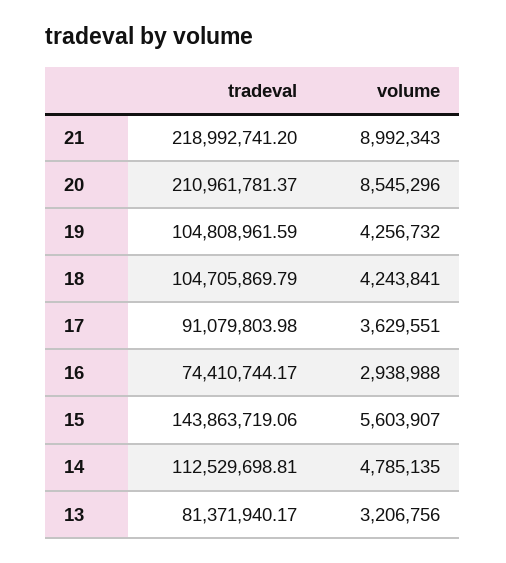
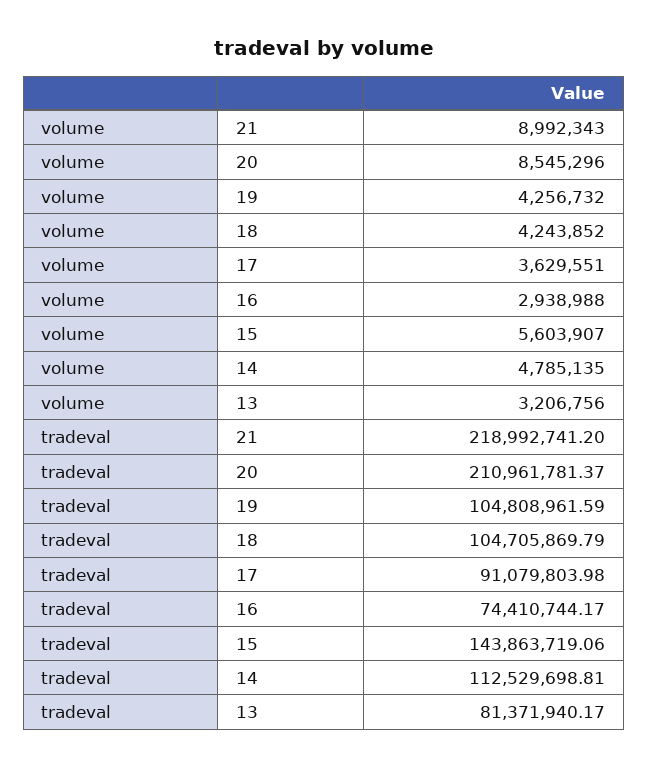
  {
    "tradeval": {
      "21": 218992741.2,
      "20": 210961781.37,
      "19": 104808961.59,
      "18": 104705869.79,
      "17": 91079803.98,
      "16": 74410744.17,
      "15": 143863719.06,
      "14": 112529698.81,
      "13": 81371940.17
    },
    "volume": {
      "21": 8992343,
      "20": 8545296,
      "19": 4256732,
-     "18": 4243841,
+     "18": 4243852,
      "17": 3629551,
      "16": 2938988,
      "15": 5603907,
      "14": 4785135,
      "13": 3206756
    }
  }

